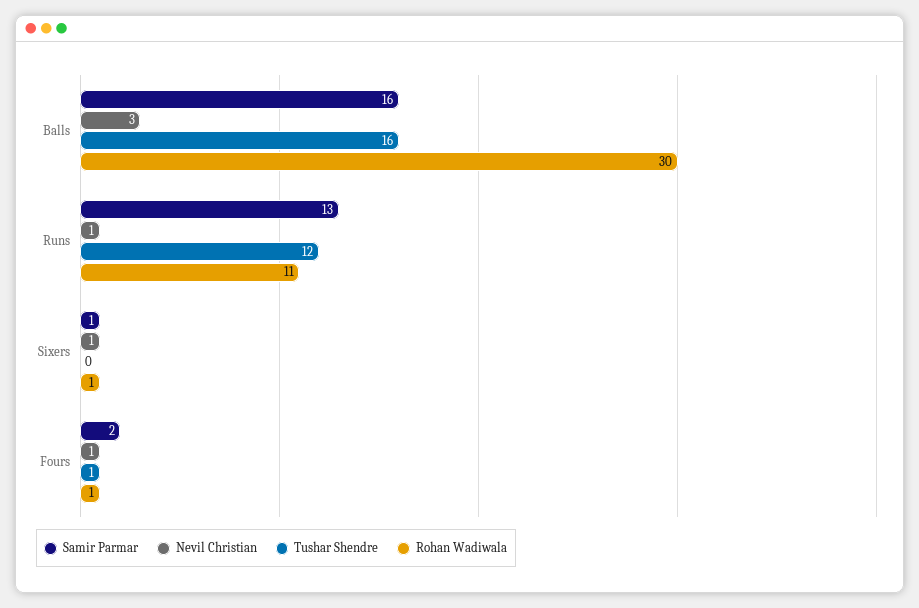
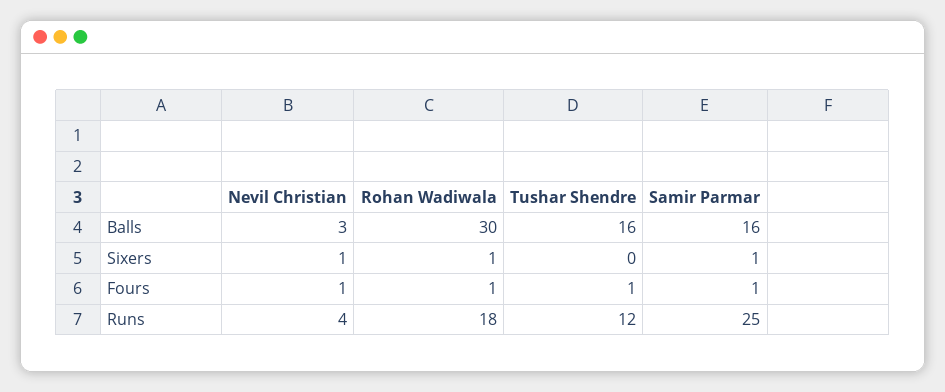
  {
    "Samir Parmar": {
      "Balls": 16,
-     "Runs": 13,
+     "Runs": 25,
      "Sixers": 1,
-     "Fours": 2
+     "Fours": 1
    },
    "Nevil Christian": {
      "Balls": 3,
-     "Runs": 1,
+     "Runs": 4,
      "Sixers": 1,
      "Fours": 1
    },
    "Tushar Shendre": {
      "Balls": 16,
      "Runs": 12,
      "Sixers": 0,
      "Fours": 1
    },
    "Rohan Wadiwala": {
      "Balls": 30,
-     "Runs": 11,
+     "Runs": 18,
      "Sixers": 1,
      "Fours": 1
    }
  }

